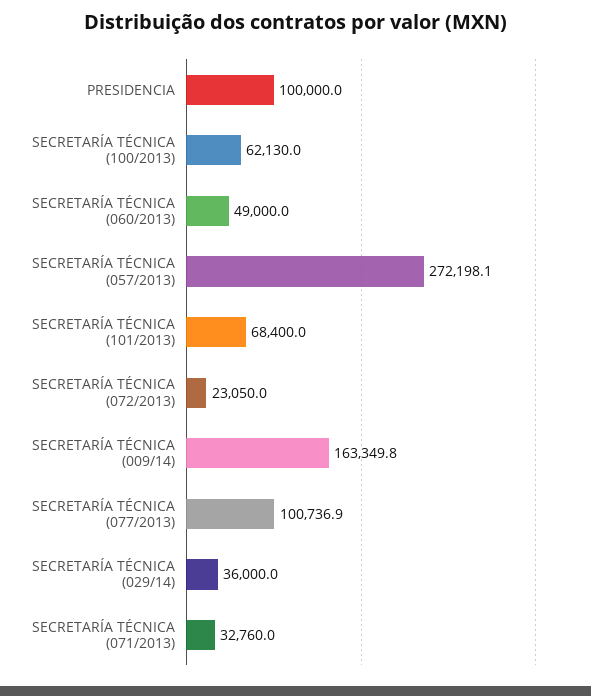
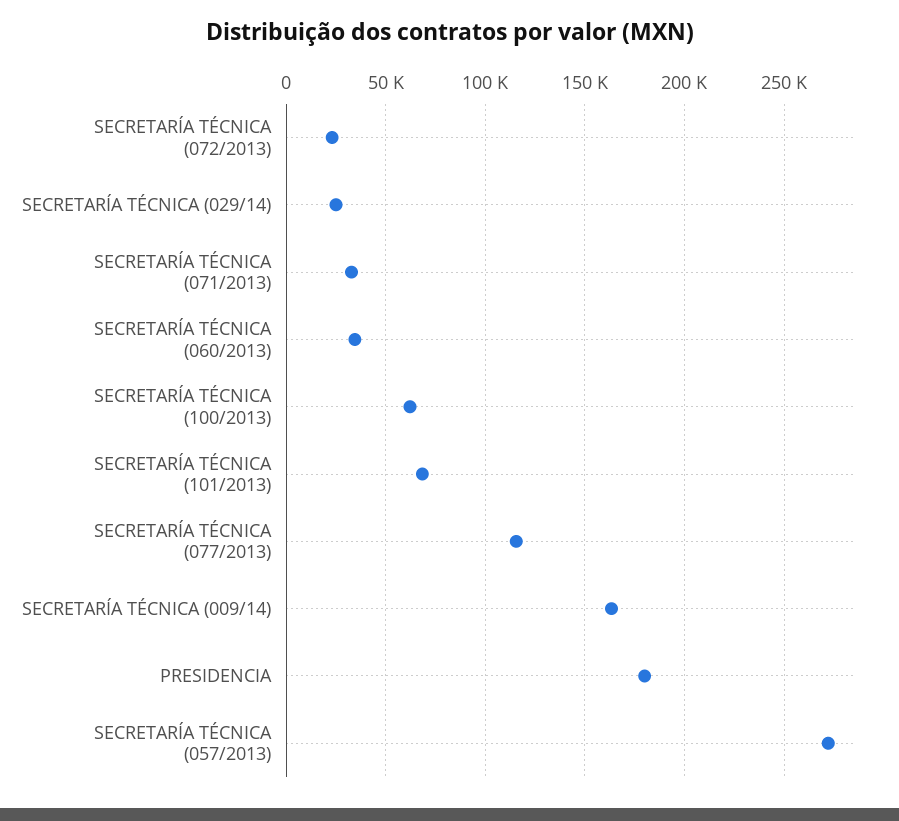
  {
-   "PRESIDENCIA": 100000,
+   "PRESIDENCIA": 180000,
    "SECRETARÍA TÉCNICA (100/2013)": 62130,
-   "SECRETARÍA TÉCNICA (060/2013)": 49000,
+   "SECRETARÍA TÉCNICA (060/2013)": 35000,
    "SECRETARÍA TÉCNICA (057/2013)": 272198.1,
    "SECRETARÍA TÉCNICA (101/2013)": 68400,
    "SECRETARÍA TÉCNICA (072/2013)": 23050,
    "SECRETARÍA TÉCNICA (009/14)": 163349.8,
-   "SECRETARÍA TÉCNICA (077/2013)": 100736.9,
+   "SECRETARÍA TÉCNICA (077/2013)": 115000,
-   "SECRETARÍA TÉCNICA (029/14)": 36000,
+   "SECRETARÍA TÉCNICA (029/14)": 25000,
    "SECRETARÍA TÉCNICA (071/2013)": 32760
  }

